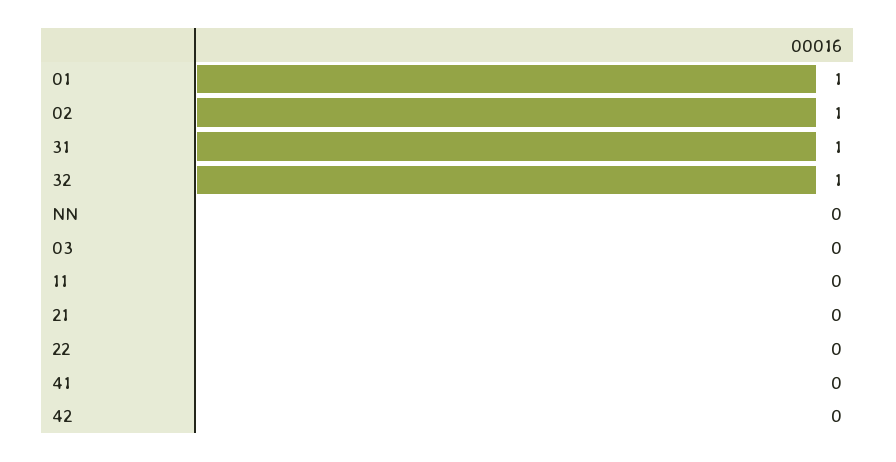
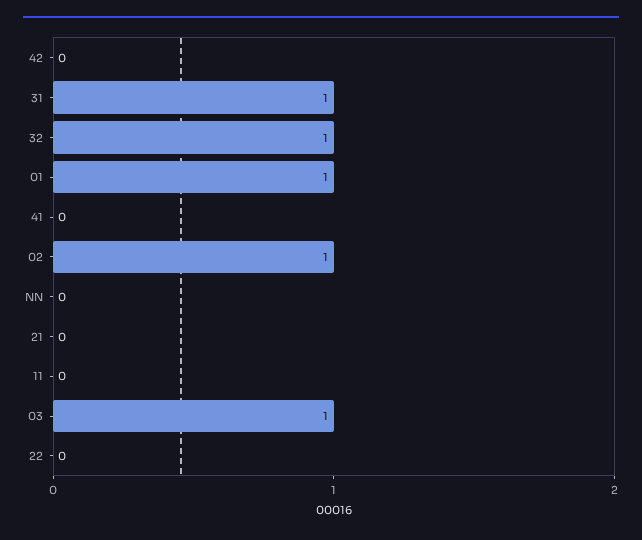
  {
    "01": 1,
    "02": 1,
    "31": 1,
    "32": 1,
    "NN": 0,
-   "03": 0,
+   "03": 1,
    "11": 0,
    "21": 0,
    "22": 0,
    "41": 0,
    "42": 0
  }

